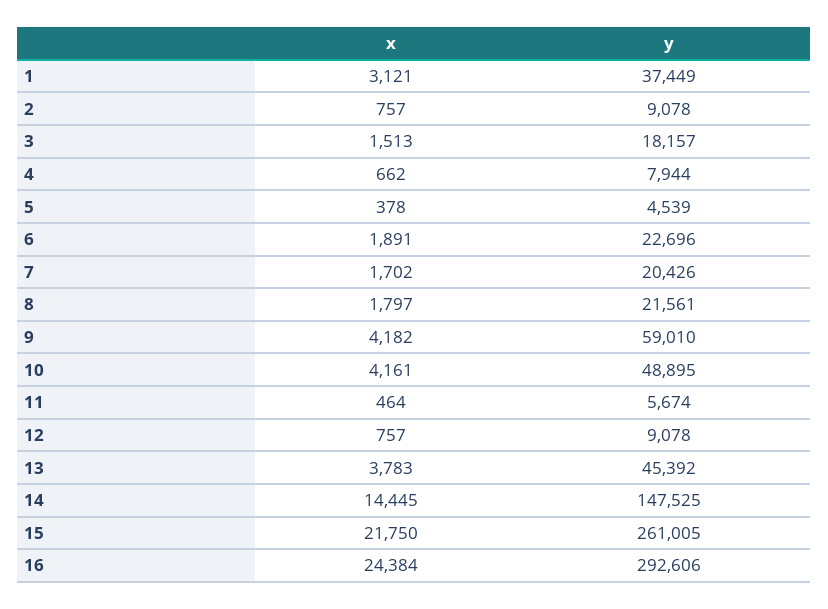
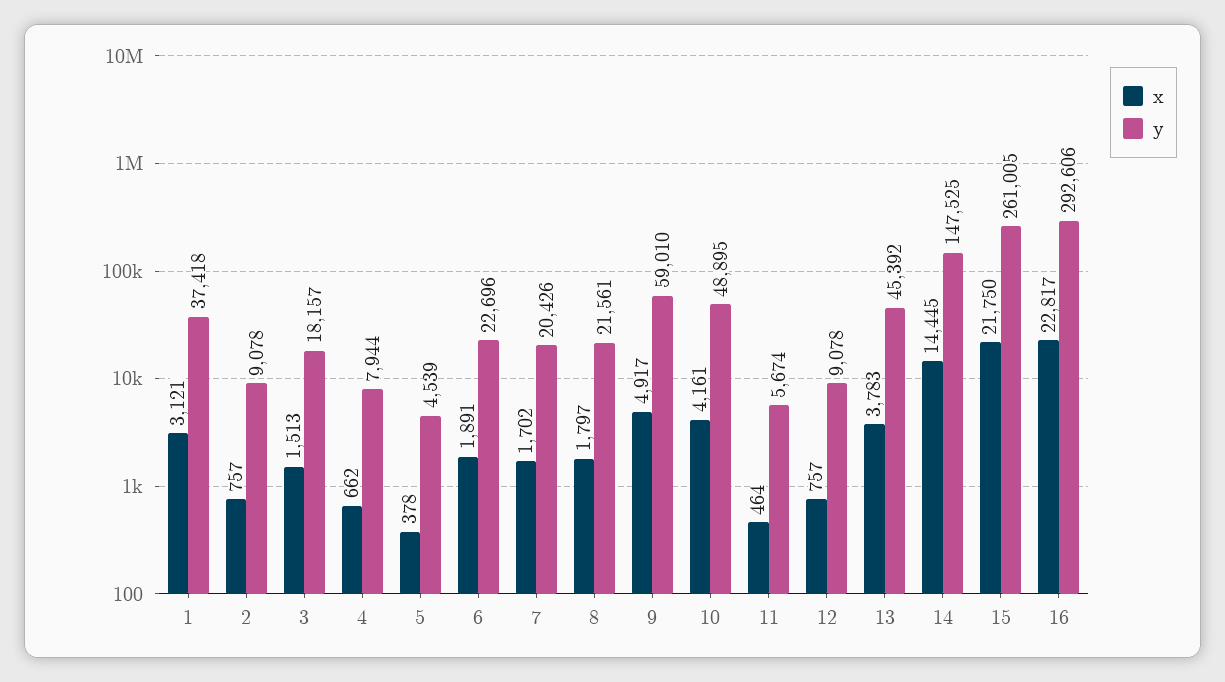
  {
    "x": {
      "1": 3121,
      "2": 757,
      "3": 1513,
      "4": 662,
      "5": 378,
      "6": 1891,
      "7": 1702,
      "8": 1797,
-     "9": 4182,
+     "9": 4917,
      "10": 4161,
      "11": 464,
      "12": 757,
      "13": 3783,
      "14": 14445,
      "15": 21750,
-     "16": 24384
+     "16": 22817
    },
    "y": {
-     "1": 37449,
+     "1": 37418,
      "2": 9078,
      "3": 18157,
      "4": 7944,
      "5": 4539,
      "6": 22696,
      "7": 20426,
      "8": 21561,
      "9": 59010,
      "10": 48895,
      "11": 5674,
      "12": 9078,
      "13": 45392,
      "14": 147525,
      "15": 261005,
      "16": 292606
    }
  }

